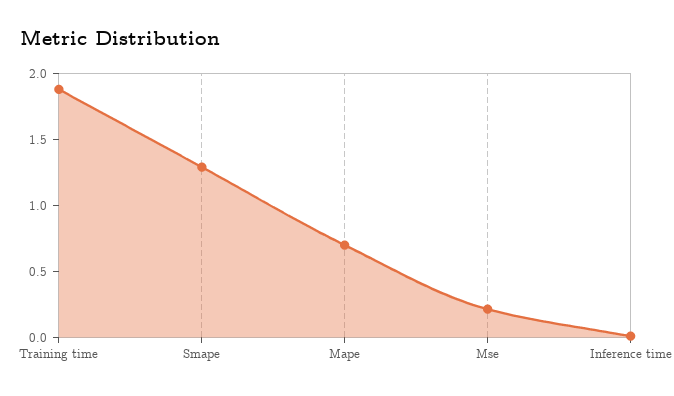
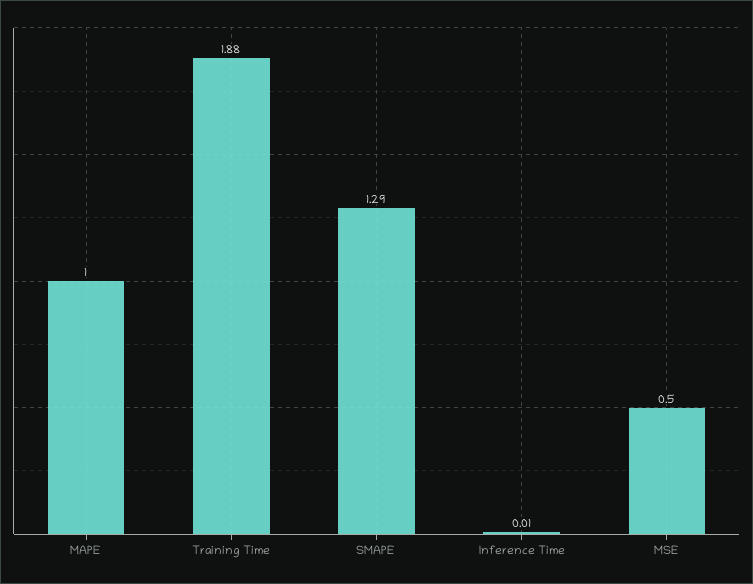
  {
    "Training time": 1.88,
    "Smape": 1.29,
-   "Mape": 0.7,
+   "Mape": 1,
-   "Mse": 0.2,
+   "Mse": 0.5,
    "Inference time": 0.01
  }

